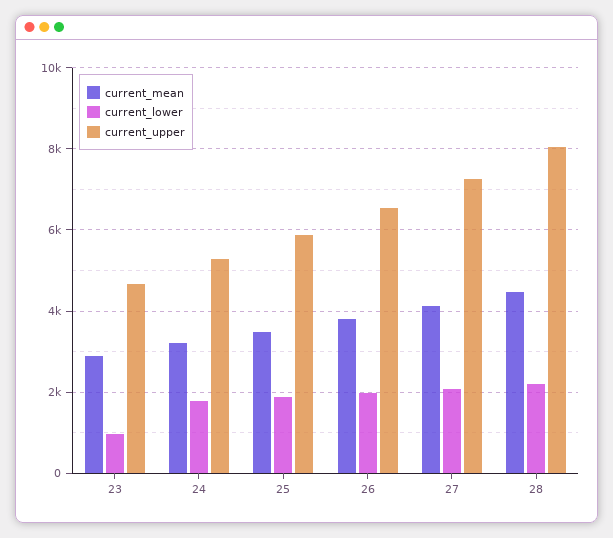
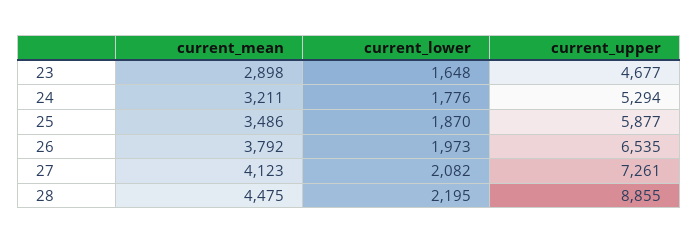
  {
    "current_mean": {
      "23": 2898,
      "24": 3211,
      "25": 3486,
      "26": 3792,
      "27": 4123,
      "28": 4475
    },
    "current_lower": {
-     "23": 1000,
+     "23": 1648,
      "24": 1776,
      "25": 1870,
      "26": 1973,
      "27": 2082,
      "28": 2195
    },
    "current_upper": {
      "23": 4677,
      "24": 5294,
      "25": 5877,
      "26": 6535,
      "27": 7261,
-     "28": 8000
+     "28": 8855
    }
  }

